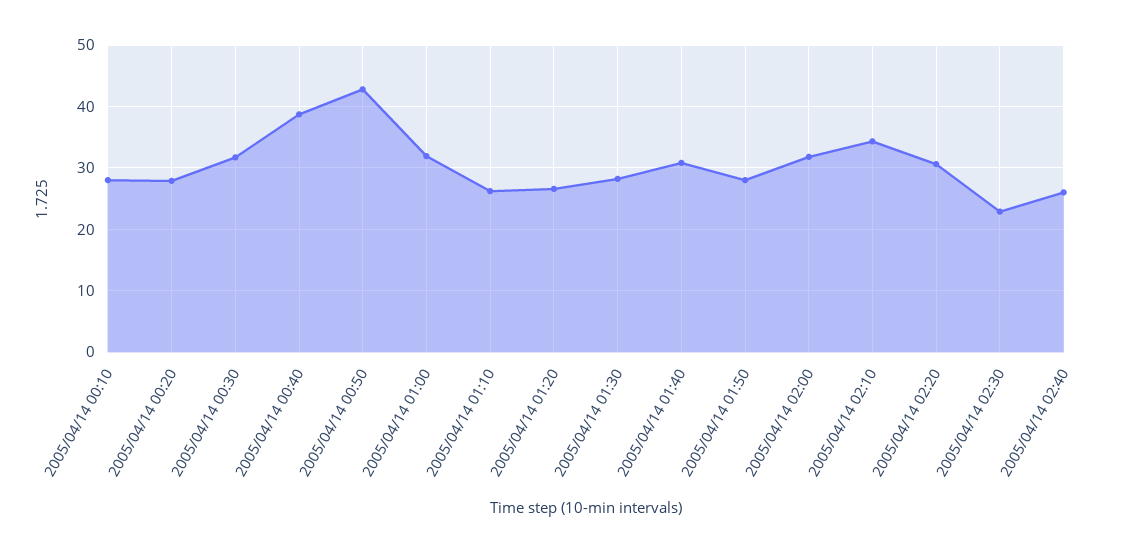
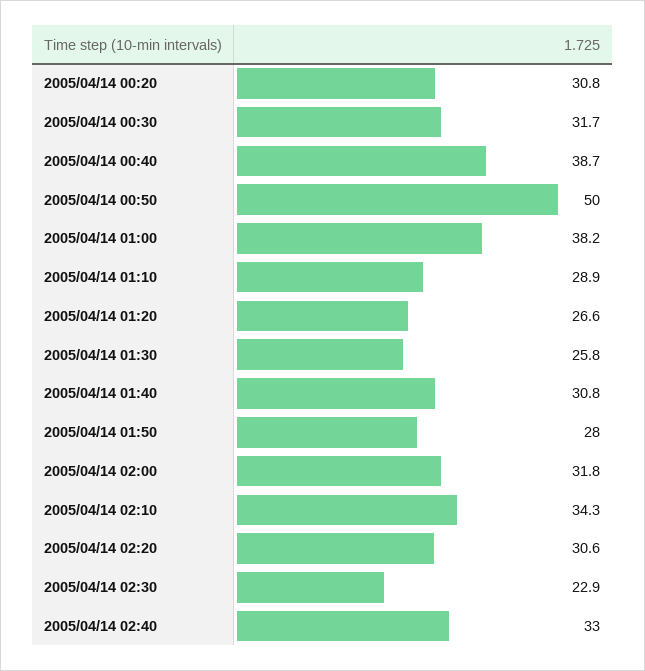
  {
-   "2005/04/14 00:10": 28,
-   "2005/04/14 00:20": 28,
+   "2005/04/14 00:20": 30.8,
    "2005/04/14 00:30": 31.7,
    "2005/04/14 00:40": 38.7,
-   "2005/04/14 00:50": 43,
+   "2005/04/14 00:50": 50,
-   "2005/04/14 01:00": 32,
+   "2005/04/14 01:00": 38.2,
-   "2005/04/14 01:10": 26,
+   "2005/04/14 01:10": 28.9,
    "2005/04/14 01:20": 26.6,
-   "2005/04/14 01:30": 28,
+   "2005/04/14 01:30": 25.8,
    "2005/04/14 01:40": 30.8,
    "2005/04/14 01:50": 28,
    "2005/04/14 02:00": 31.8,
    "2005/04/14 02:10": 34.3,
    "2005/04/14 02:20": 30.6,
    "2005/04/14 02:30": 22.9,
-   "2005/04/14 02:40": 26
+   "2005/04/14 02:40": 33
  }

